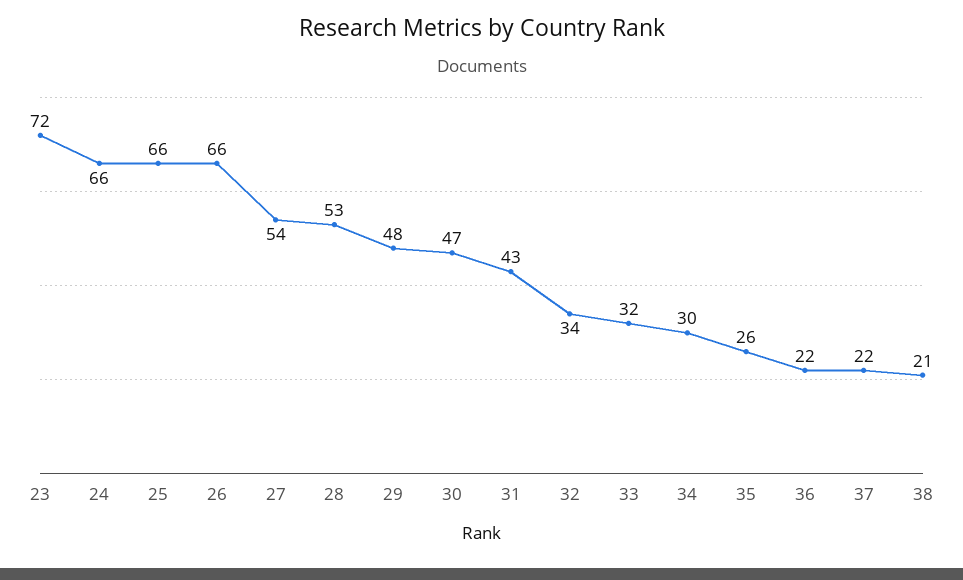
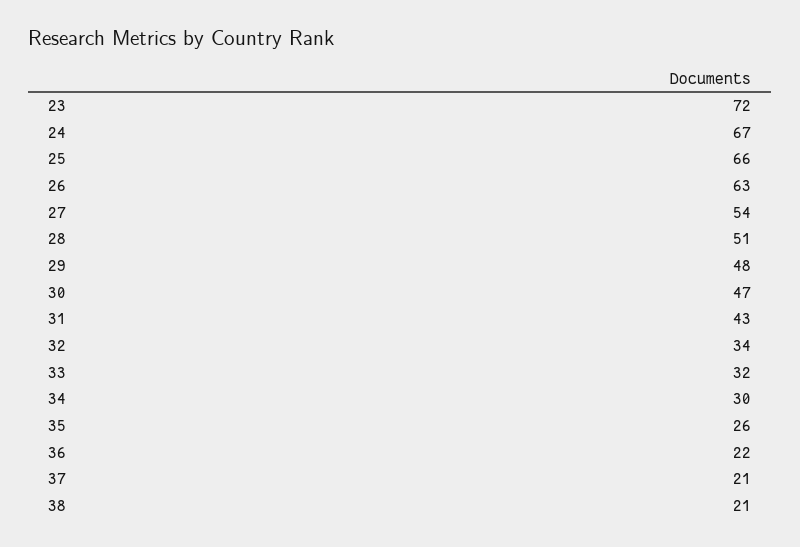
  {
    "23": 72,
-   "24": 66,
+   "24": 67,
    "25": 66,
-   "26": 66,
+   "26": 63,
    "27": 54,
-   "28": 53,
+   "28": 51,
    "29": 48,
    "30": 47,
    "31": 43,
    "32": 34,
    "33": 32,
    "34": 30,
    "35": 26,
    "36": 22,
-   "37": 22,
+   "37": 21,
    "38": 21
  }

